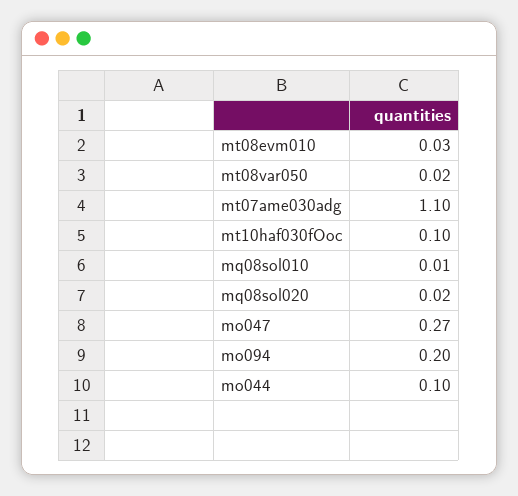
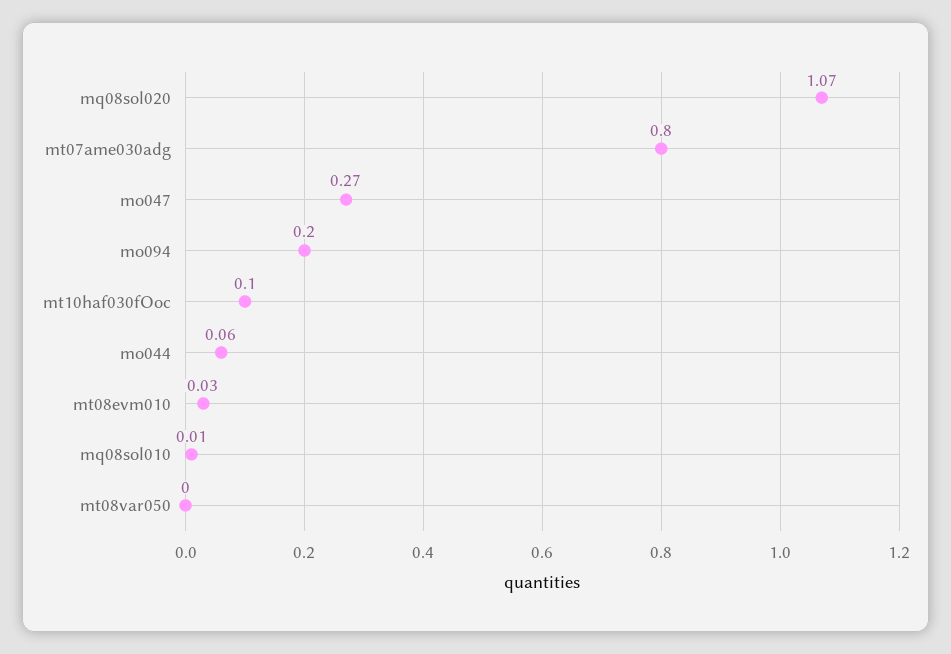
  {
    "mt08evm010": 0.03,
-   "mt08var050": 0.02,
+   "mt08var050": 0,
-   "mt07ame030adg": 1.1,
+   "mt07ame030adg": 0.8,
    "mt10haf030fOoc": 0.1,
    "mq08sol010": 0.01,
-   "mq08sol020": 0.02,
+   "mq08sol020": 1.07,
    "mo047": 0.27,
    "mo094": 0.2,
-   "mo044": 0.1
+   "mo044": 0.06
  }

